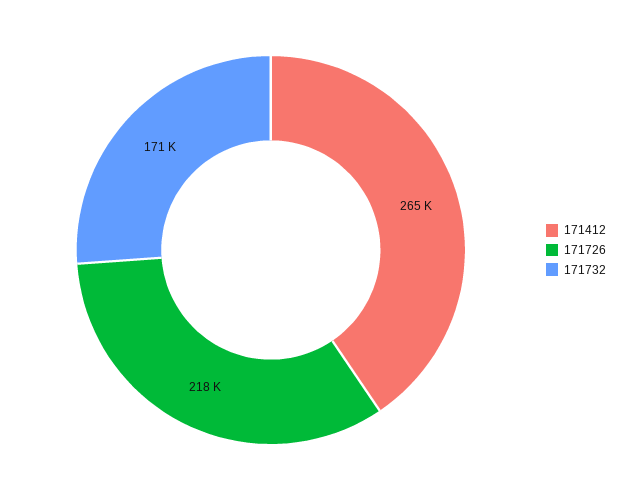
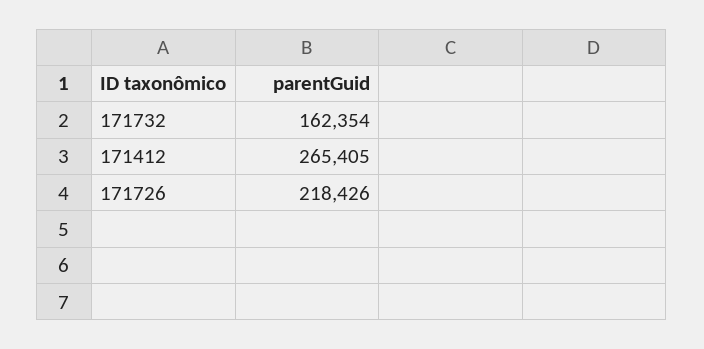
  {
    "171412": 265405,
    "171726": 218426,
-   "171732": 171000
+   "171732": 162354
  }

